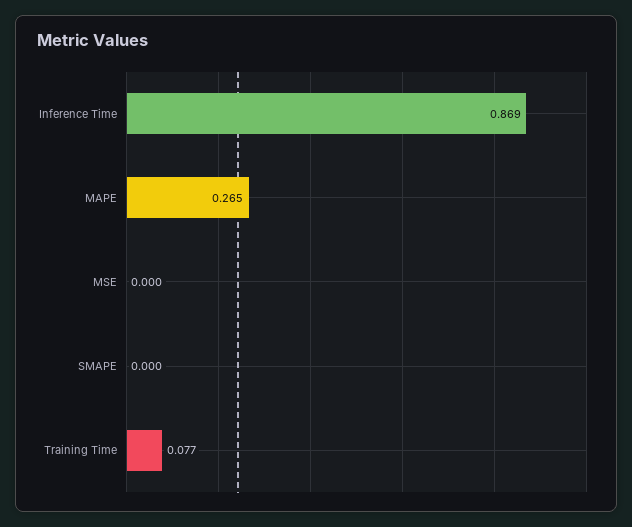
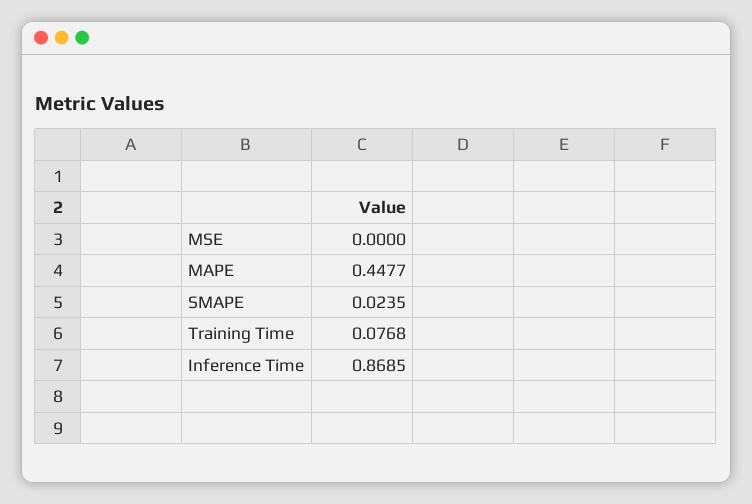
  {
    "Inference Time": 0.8685,
-   "MAPE": 0.265,
+   "MAPE": 0.4477,
    "MSE": 0,
-   "SMAPE": 0,
+   "SMAPE": 0.0235,
    "Training Time": 0.0768
  }

